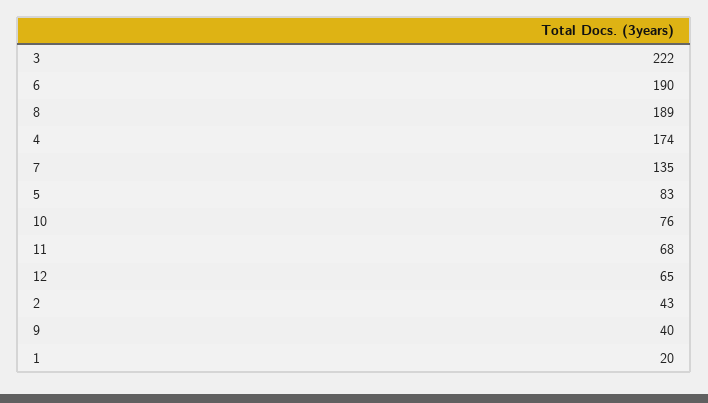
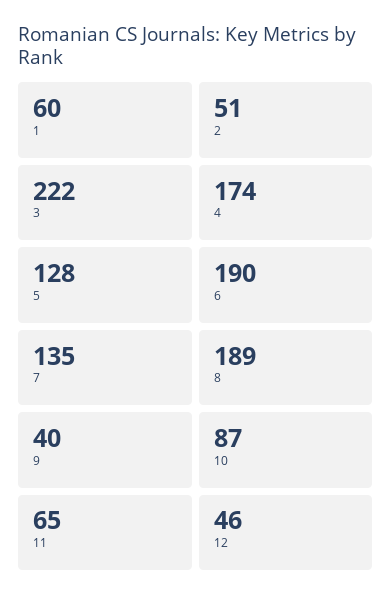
  {
    "3": 222,
    "6": 190,
    "8": 189,
    "4": 174,
    "7": 135,
-   "5": 83,
+   "5": 128,
-   "10": 76,
+   "10": 87,
-   "11": 68,
+   "11": 65,
-   "12": 65,
+   "12": 46,
-   "2": 43,
+   "2": 51,
    "9": 40,
-   "1": 20
+   "1": 60
  }

